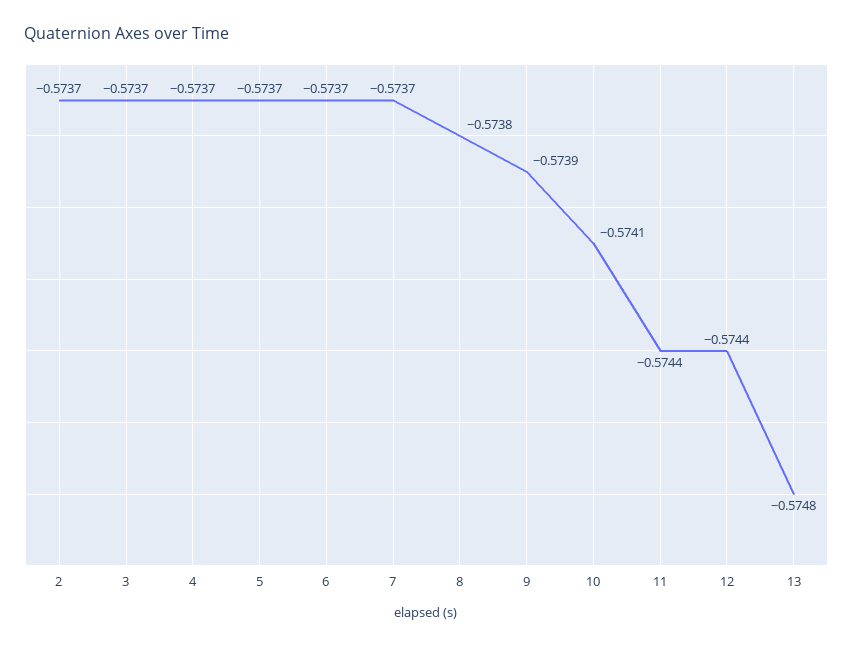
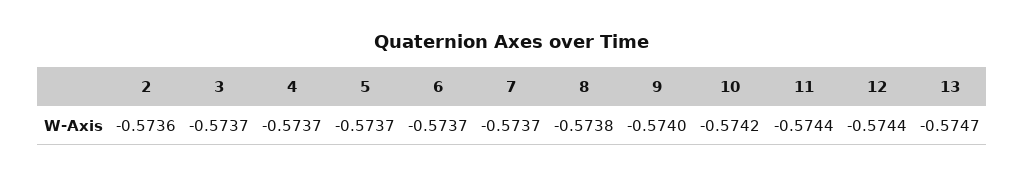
  {
-   "2": -0.5737,
+   "2": -0.5736,
    "3": -0.5737,
    "4": -0.5737,
    "5": -0.5737,
    "6": -0.5737,
    "7": -0.5737,
    "8": -0.5738,
-   "9": -0.5739,
+   "9": -0.574,
-   "10": -0.5741,
+   "10": -0.5742,
    "11": -0.5744,
    "12": -0.5744,
-   "13": -0.5748
+   "13": -0.5747
  }

